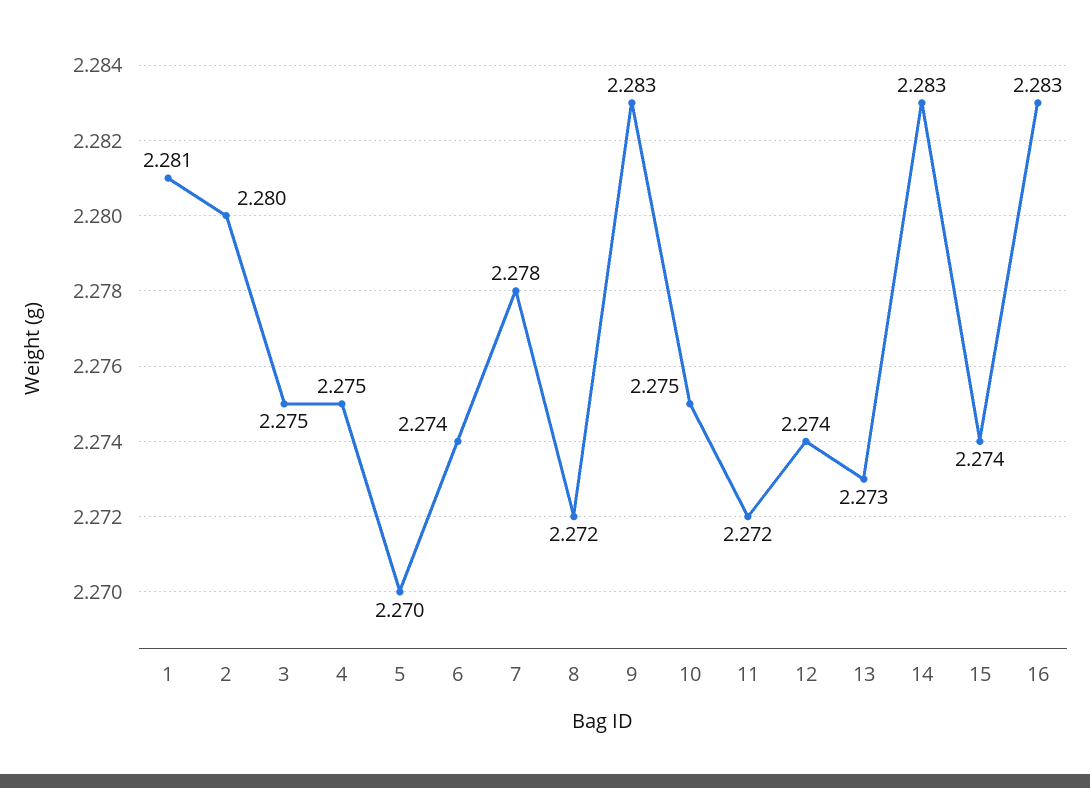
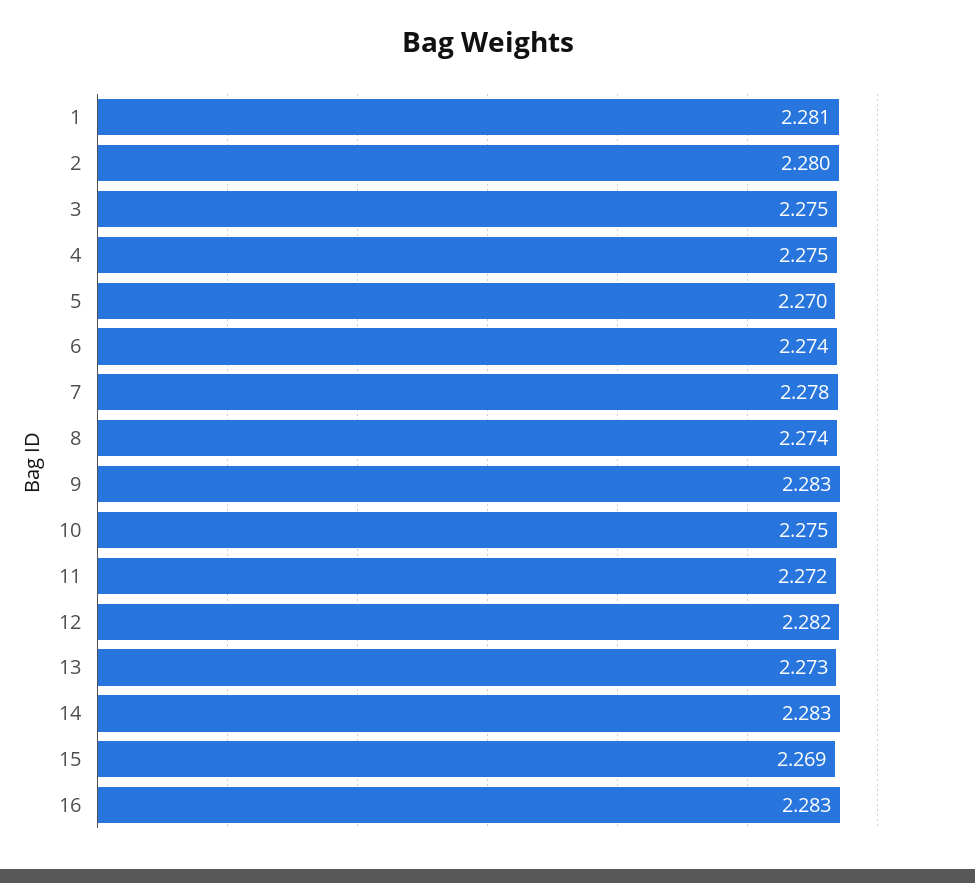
  {
    "1": 2.281,
    "2": 2.28,
    "3": 2.275,
    "4": 2.275,
    "5": 2.27,
    "6": 2.274,
    "7": 2.278,
-   "8": 2.272,
+   "8": 2.274,
    "9": 2.283,
    "10": 2.275,
    "11": 2.272,
-   "12": 2.274,
+   "12": 2.282,
    "13": 2.273,
    "14": 2.283,
-   "15": 2.274,
+   "15": 2.269,
    "16": 2.283
  }

